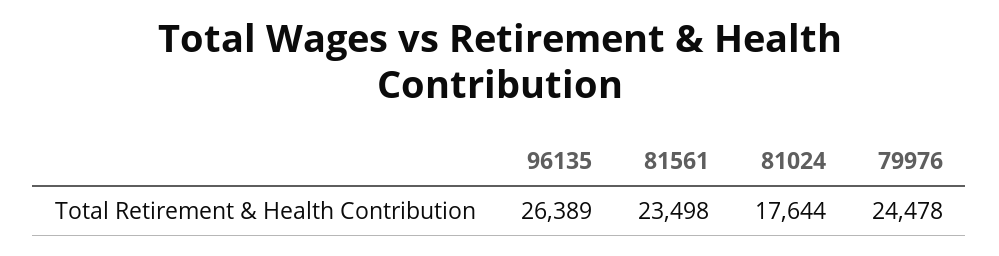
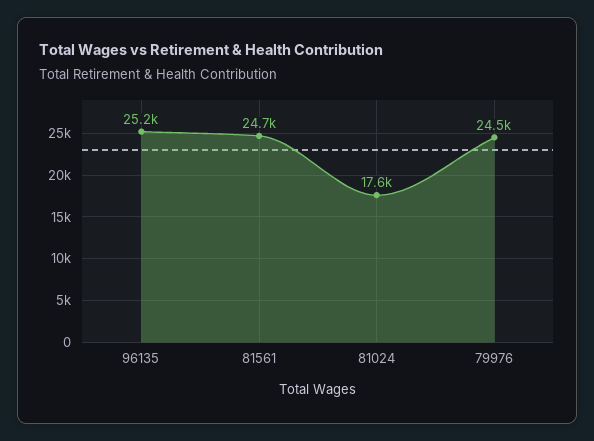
  {
-   "96135": 26389,
+   "96135": 25200,
-   "81561": 23498,
+   "81561": 24700,
    "81024": 17644,
    "79976": 24478
  }

